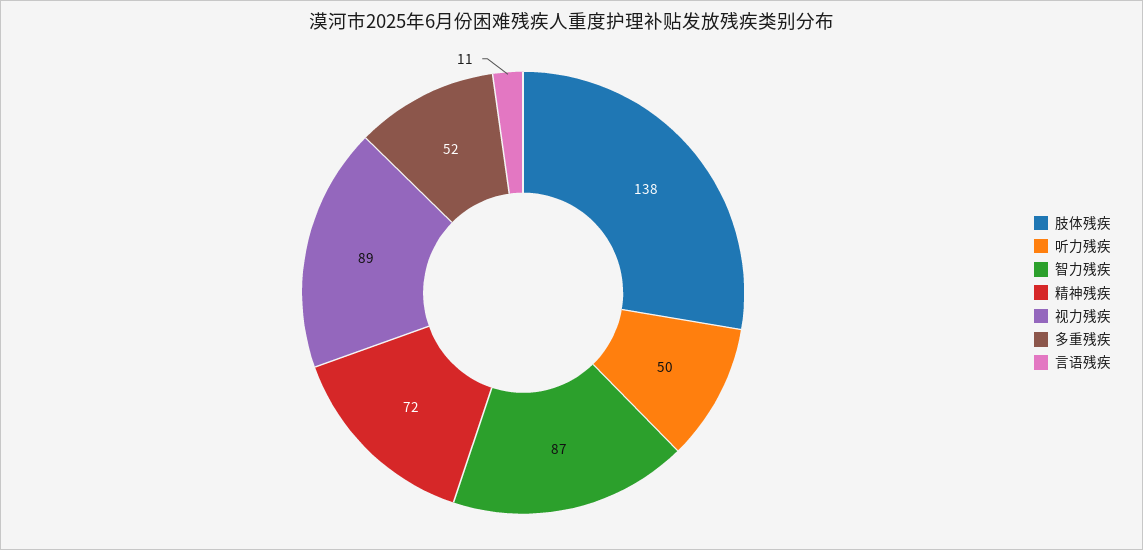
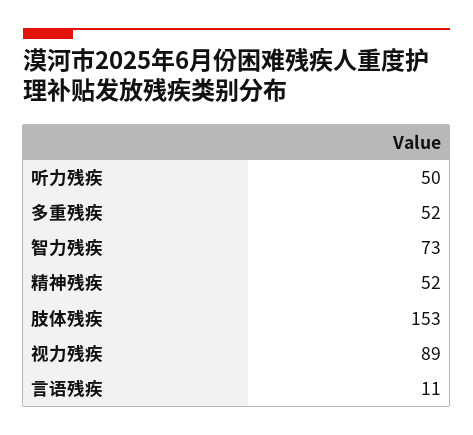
  {
-   "肢体残疾": 138,
+   "肢体残疾": 153,
    "听力残疾": 50,
-   "智力残疾": 87,
+   "智力残疾": 73,
-   "精神残疾": 72,
+   "精神残疾": 52,
    "视力残疾": 89,
    "多重残疾": 52,
    "言语残疾": 11
  }

